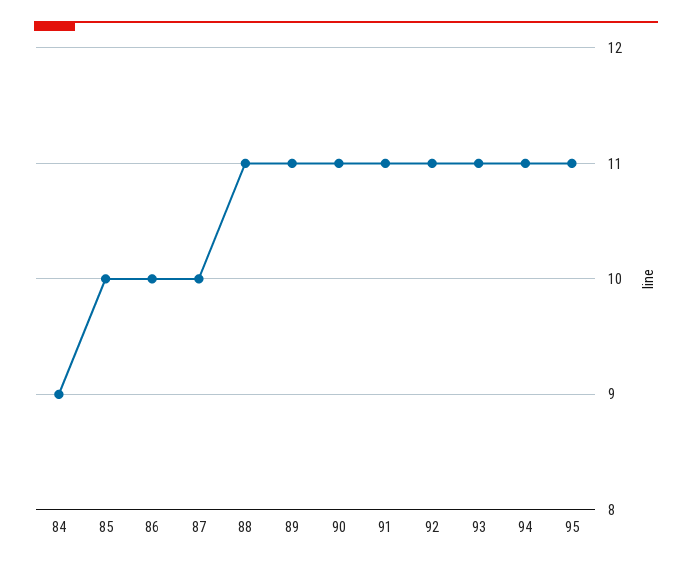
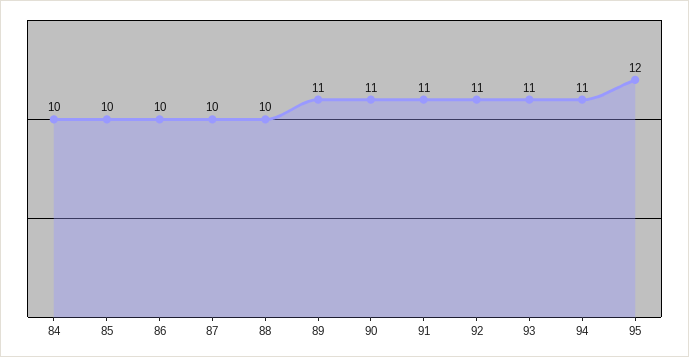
  {
-   "84": 9,
+   "84": 10,
    "85": 10,
    "86": 10,
    "87": 10,
-   "88": 11,
+   "88": 10,
    "89": 11,
    "90": 11,
    "91": 11,
    "92": 11,
    "93": 11,
    "94": 11,
-   "95": 11
+   "95": 12
  }

